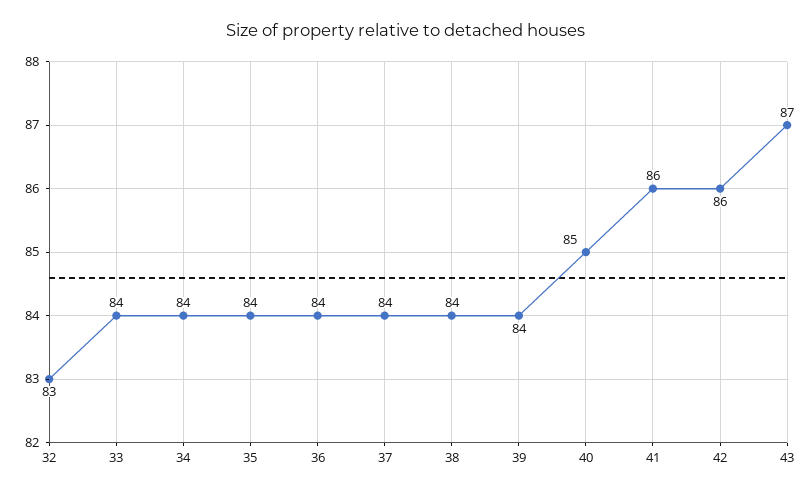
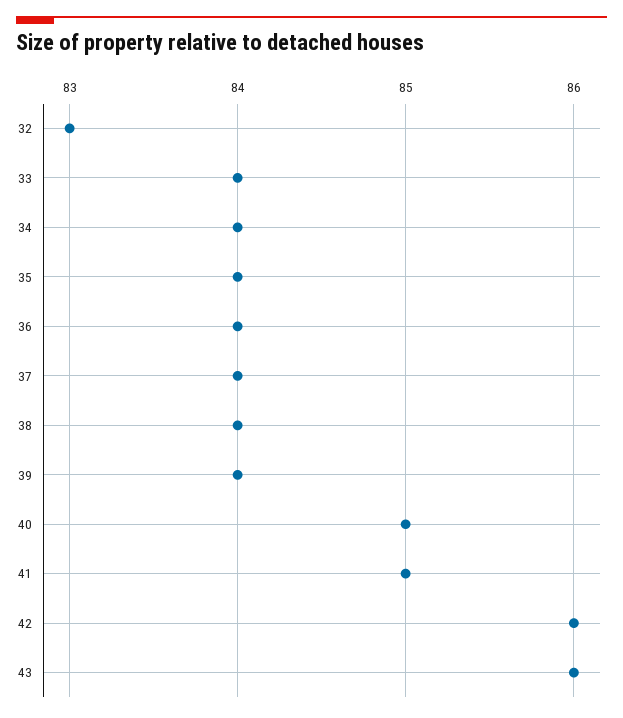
  {
    "32": 83,
    "33": 84,
    "34": 84,
    "35": 84,
    "36": 84,
    "37": 84,
    "38": 84,
    "39": 84,
    "40": 85,
-   "41": 86,
+   "41": 85,
    "42": 86,
-   "43": 87
+   "43": 86
  }

